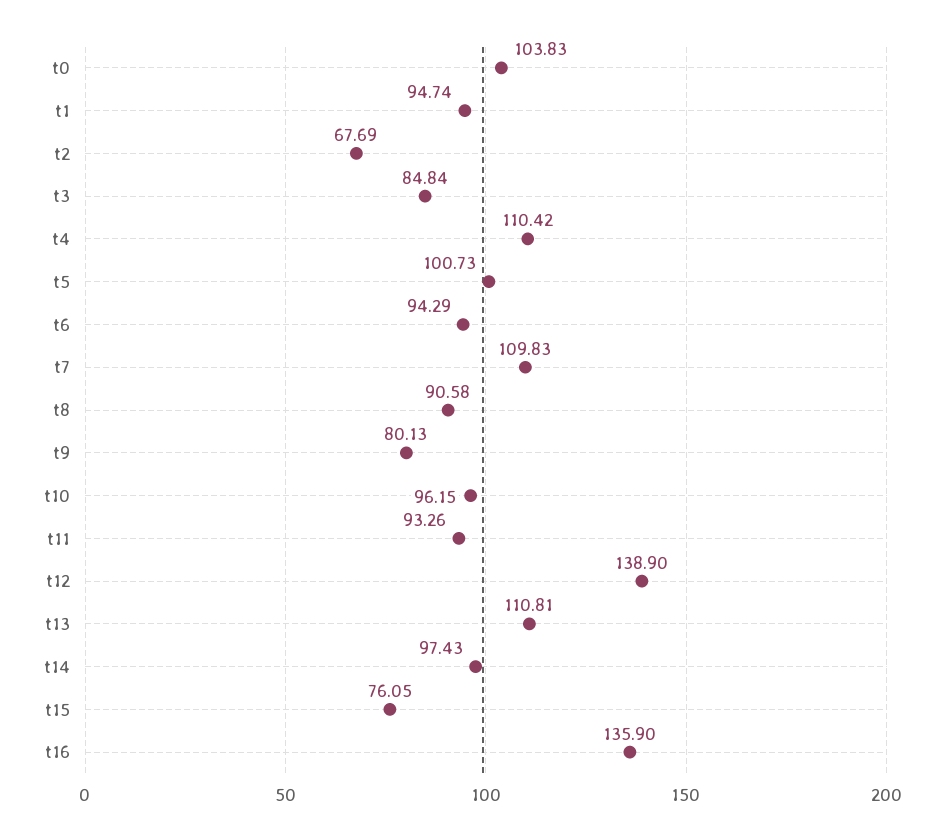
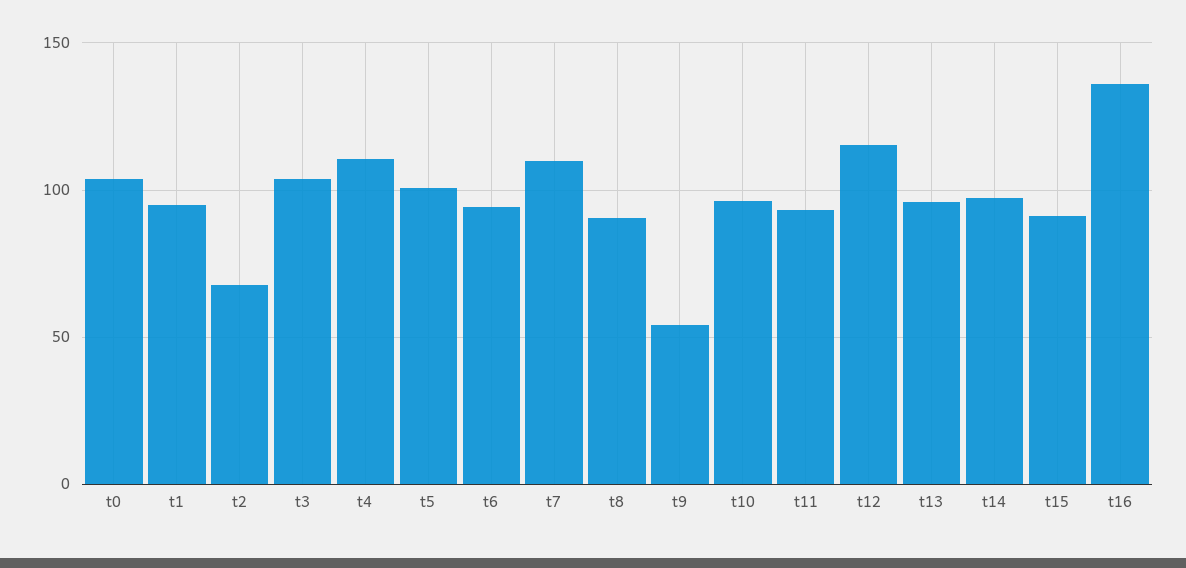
  {
    "t0": 103.83,
    "t1": 94.74,
    "t2": 67.69,
-   "t3": 84.84,
+   "t3": 105,
    "t4": 110.42,
    "t5": 100.73,
    "t6": 94.29,
    "t7": 109.83,
    "t8": 90.58,
-   "t9": 80.13,
+   "t9": 55,
    "t10": 96.15,
    "t11": 93.26,
-   "t12": 138.9,
+   "t12": 115,
-   "t13": 110.81,
+   "t13": 95,
    "t14": 97.43,
-   "t15": 76.05,
+   "t15": 90,
    "t16": 135.9
  }

